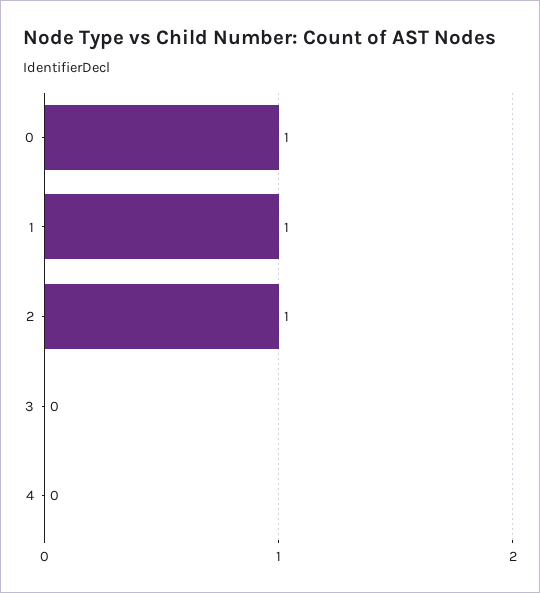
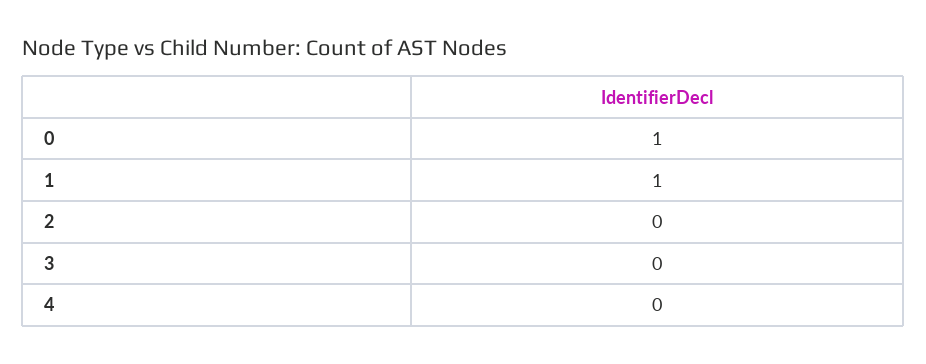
  {
    "0": 1,
    "1": 1,
-   "2": 1,
+   "2": 0,
    "3": 0,
    "4": 0
  }

